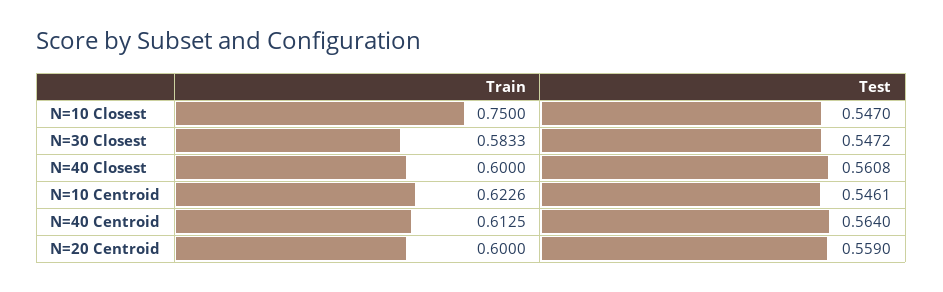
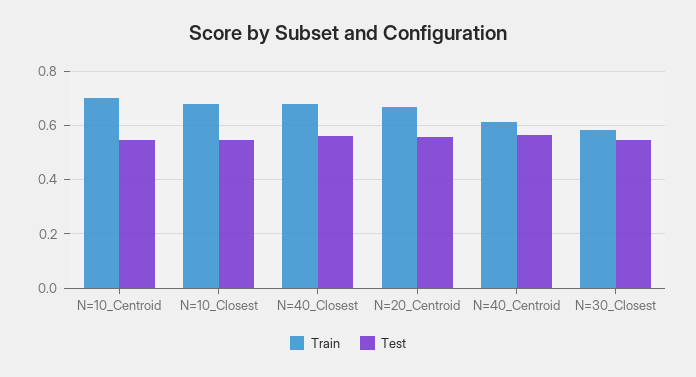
  {
    "Train": {
-     "N=10 Closest": 0.75,
+     "N=10 Closest": 0.675,
      "N=30 Closest": 0.5833,
-     "N=40 Closest": 0.6,
+     "N=40 Closest": 0.675,
-     "N=10 Centroid": 0.6226,
+     "N=10 Centroid": 0.7,
      "N=40 Centroid": 0.6125,
-     "N=20 Centroid": 0.6
+     "N=20 Centroid": 0.675
    },
    "Test": {
      "N=10 Closest": 0.547,
      "N=30 Closest": 0.5472,
      "N=40 Closest": 0.5608,
      "N=10 Centroid": 0.5461,
      "N=40 Centroid": 0.564,
      "N=20 Centroid": 0.559
    }
  }

